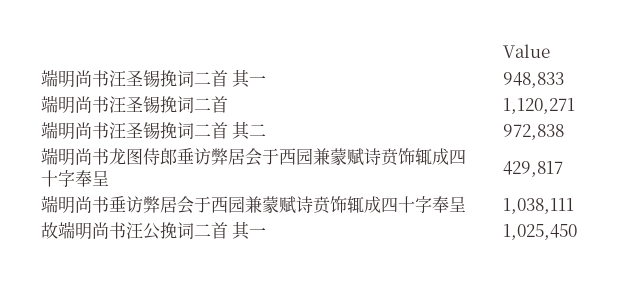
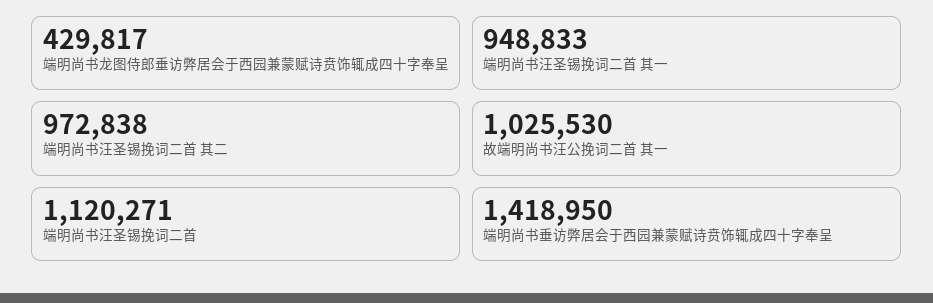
  {
    "端明尚书汪圣锡挽词二首 其一": 948833,
    "端明尚书汪圣锡挽词二首": 1120271,
    "端明尚书汪圣锡挽词二首 其二": 972838,
    "端明尚书龙图侍郎垂访弊居会于西园兼蒙赋诗贲饰辄成四十字奉呈": 429817,
-   "端明尚书垂访弊居会于西园兼蒙赋诗贲饰辄成四十字奉呈": 1038111,
+   "端明尚书垂访弊居会于西园兼蒙赋诗贲饰辄成四十字奉呈": 1418950,
-   "故端明尚书汪公挽词二首 其一": 1025450
+   "故端明尚书汪公挽词二首 其一": 1025530
  }

